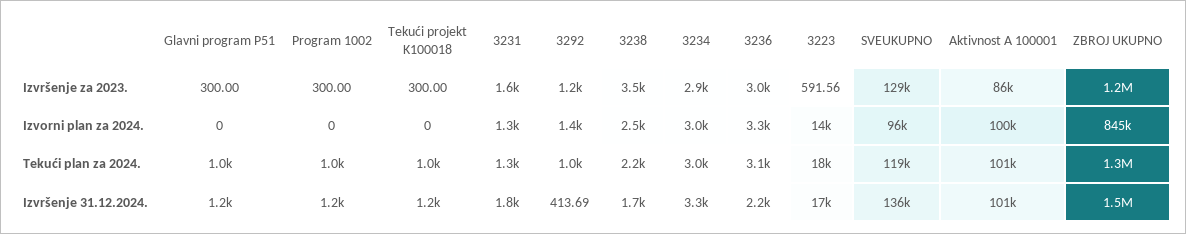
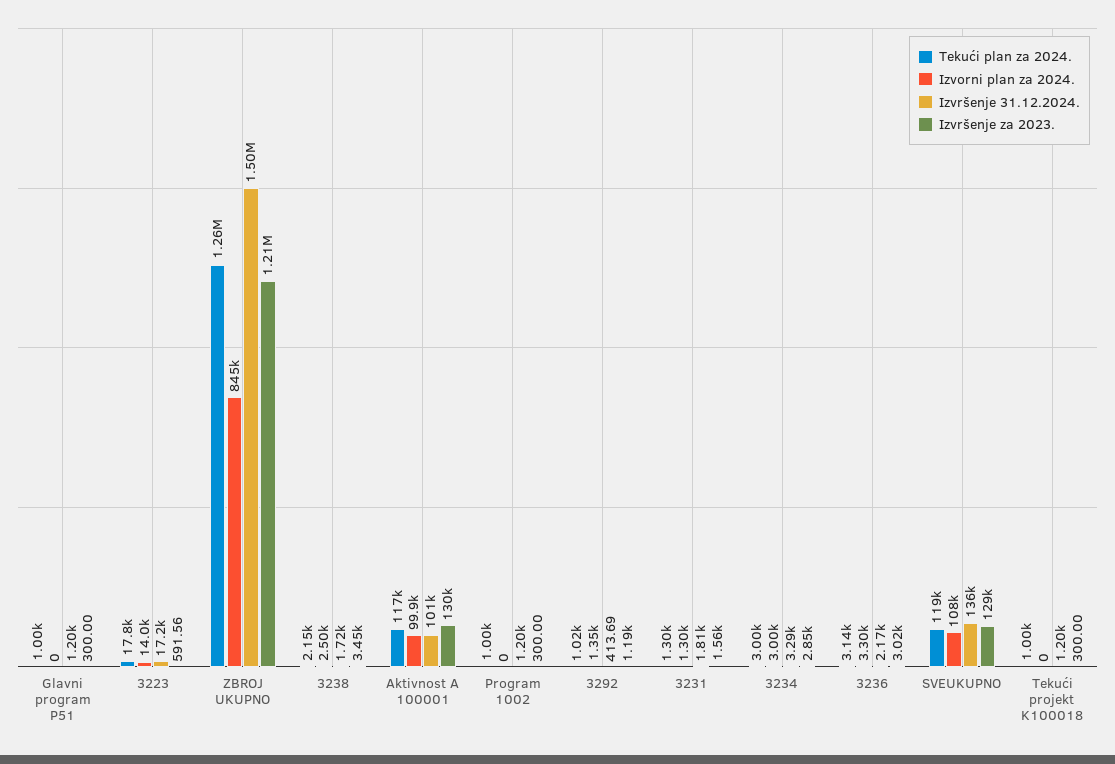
  {
    "Izvršenje za 2023.": {
      "Glavni program P51": 300,
      "Program 1002": 300,
      "Tekući projekt K100018": 300,
      "3231": 1560,
      "3292": 1190,
      "3238": 3450,
      "3234": 2850,
      "3236": 3020,
      "3223": 591.56,
      "SVEUKUPNO": 129000,
-     "Aktivnost A 100001": 86000,
+     "Aktivnost A 100001": 130000,
      "ZBROJ UKUPNO": 1210000
    },
    "Izvorni plan za 2024.": {
      "Glavni program P51": 0,
      "Program 1002": 0,
      "Tekući projekt K100018": 0,
      "3231": 1300,
      "3292": 1350,
      "3238": 2500,
      "3234": 3000,
      "3236": 3300,
      "3223": 14000,
-     "SVEUKUPNO": 96000,
+     "SVEUKUPNO": 108000,
      "Aktivnost A 100001": 99900,
      "ZBROJ UKUPNO": 845000
    },
    "Tekući plan za 2024.": {
      "Glavni program P51": 1000,
      "Program 1002": 1000,
      "Tekući projekt K100018": 1000,
      "3231": 1300,
      "3292": 1020,
      "3238": 2150,
      "3234": 3000,
      "3236": 3140,
      "3223": 17800,
      "SVEUKUPNO": 119000,
-     "Aktivnost A 100001": 101000,
+     "Aktivnost A 100001": 117000,
      "ZBROJ UKUPNO": 1260000
    },
    "Izvršenje 31.12.2024.": {
      "Glavni program P51": 1200,
      "Program 1002": 1200,
      "Tekući projekt K100018": 1200,
      "3231": 1810,
      "3292": 413.69,
      "3238": 1720,
      "3234": 3290,
      "3236": 2170,
      "3223": 17200,
      "SVEUKUPNO": 136000,
      "Aktivnost A 100001": 101000,
      "ZBROJ UKUPNO": 1500000
    }
  }

